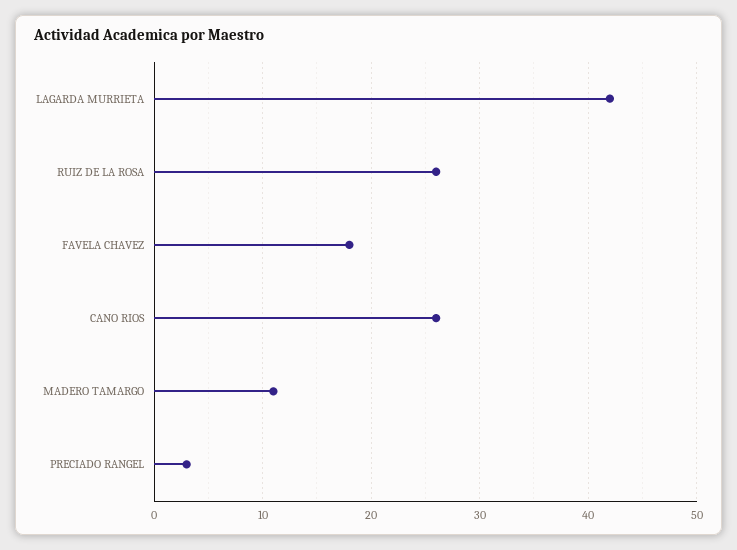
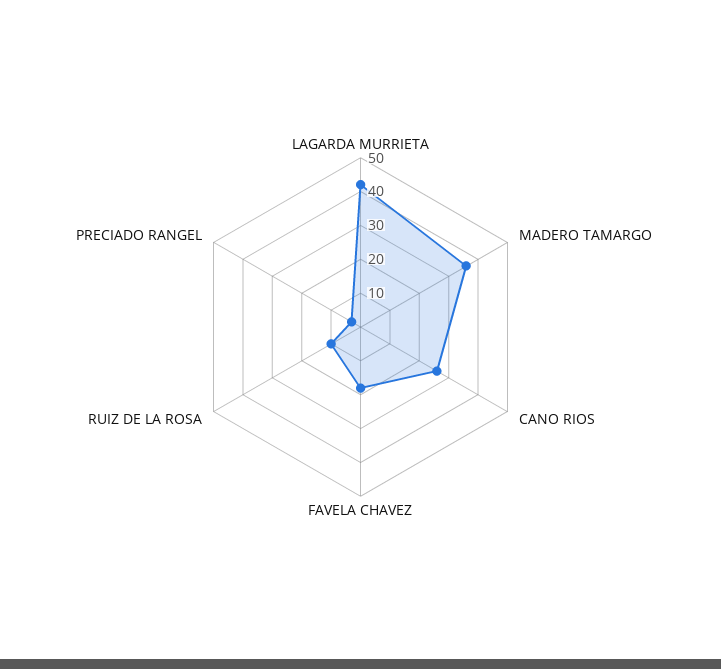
  {
    "LAGARDA MURRIETA": 42,
-   "RUIZ DE LA ROSA": 26,
+   "RUIZ DE LA ROSA": 10,
    "FAVELA CHAVEZ": 18,
    "CANO RIOS": 26,
-   "MADERO TAMARGO": 11,
+   "MADERO TAMARGO": 35,
    "PRECIADO RANGEL": 3
  }

